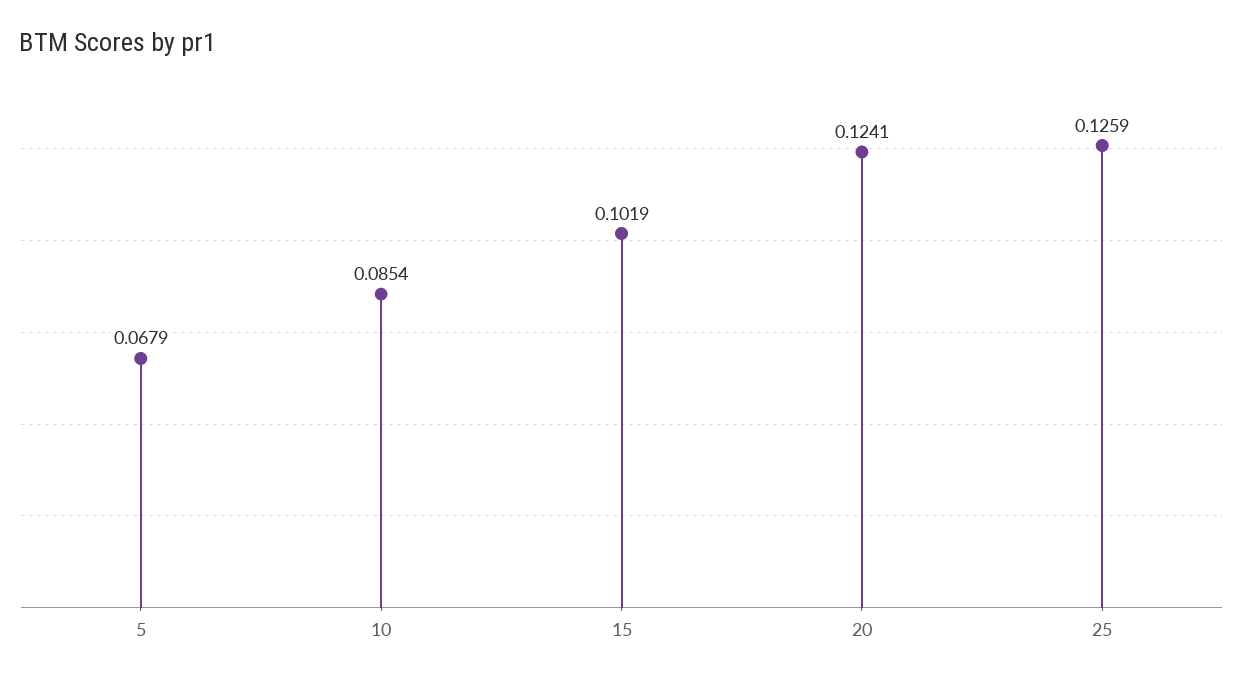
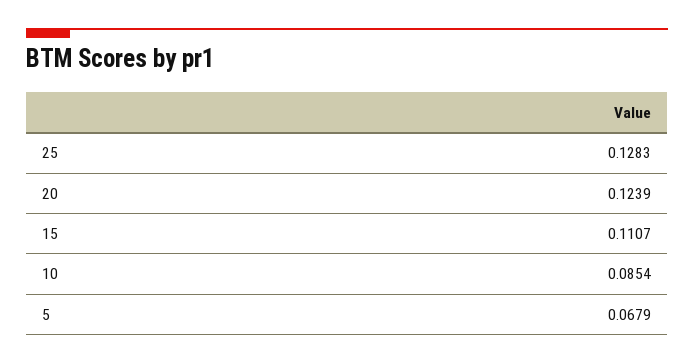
  {
    "5": 0.0679,
    "10": 0.0854,
-   "15": 0.1019,
+   "15": 0.1107,
-   "20": 0.1241,
+   "20": 0.1239,
-   "25": 0.1259
+   "25": 0.1283
  }

